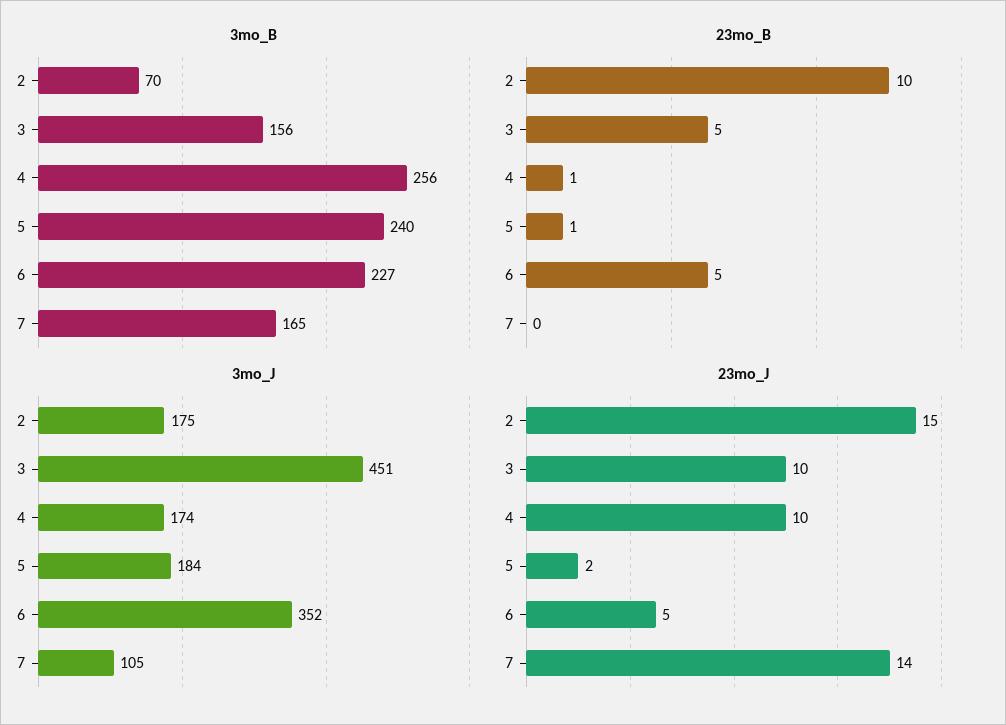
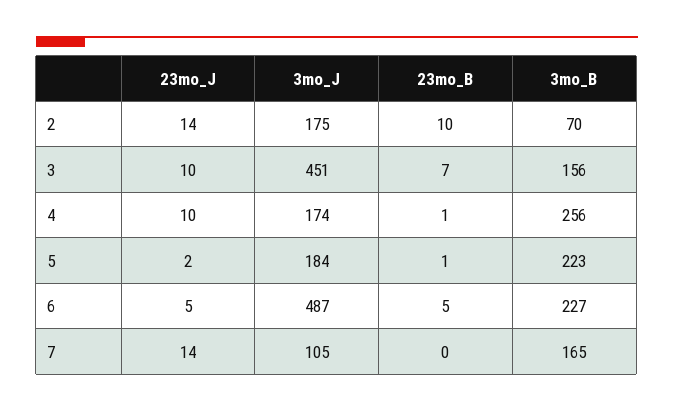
  {
    "3mo_B": {
      "2": 70,
      "3": 156,
      "4": 256,
-     "5": 240,
+     "5": 223,
      "6": 227,
      "7": 165
    },
    "23mo_B": {
      "2": 10,
-     "3": 5,
+     "3": 7,
      "4": 1,
      "5": 1,
      "6": 5,
      "7": 0
    },
    "3mo_J": {
      "2": 175,
      "3": 451,
      "4": 174,
      "5": 184,
-     "6": 352,
+     "6": 487,
      "7": 105
    },
    "23mo_J": {
-     "2": 15,
+     "2": 14,
      "3": 10,
      "4": 10,
      "5": 2,
      "6": 5,
      "7": 14
    }
  }

